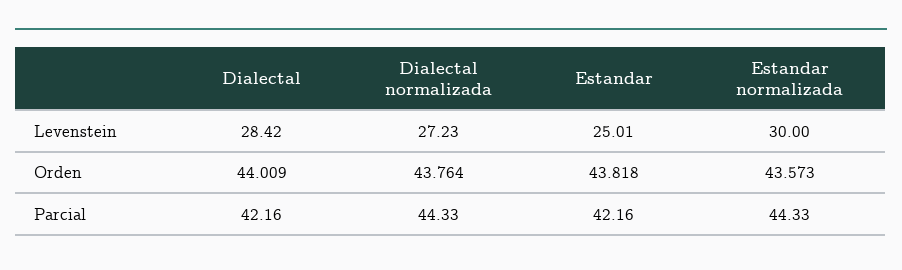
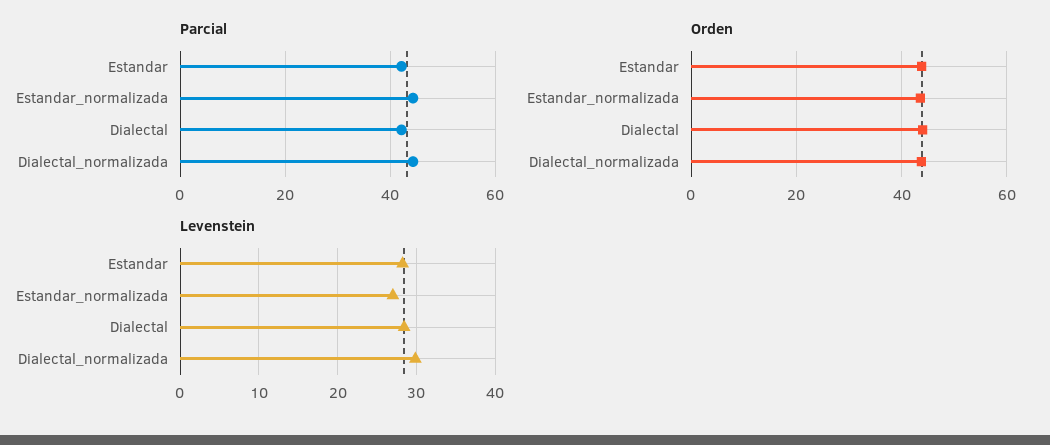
  {
    "Levenstein": {
      "Dialectal": 28.42,
-     "Dialectal normalizada": 27.23,
+     "Dialectal normalizada": 30,
-     "Estandar": 25.01,
+     "Estandar": 28,
-     "Estandar normalizada": 30
+     "Estandar normalizada": 27
    },
    "Orden": {
      "Dialectal": 44.009,
      "Dialectal normalizada": 43.764,
      "Estandar": 43.818,
      "Estandar normalizada": 43.573
    },
    "Parcial": {
      "Dialectal": 42.16,
      "Dialectal normalizada": 44.33,
      "Estandar": 42.16,
      "Estandar normalizada": 44.33
    }
  }

